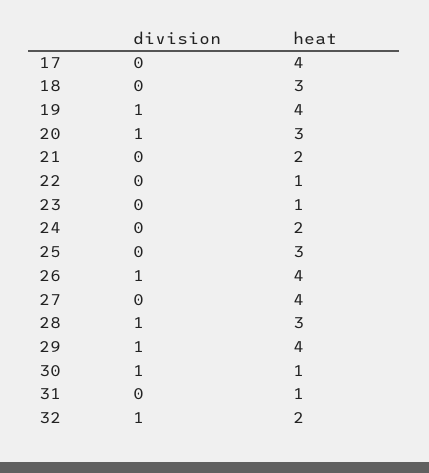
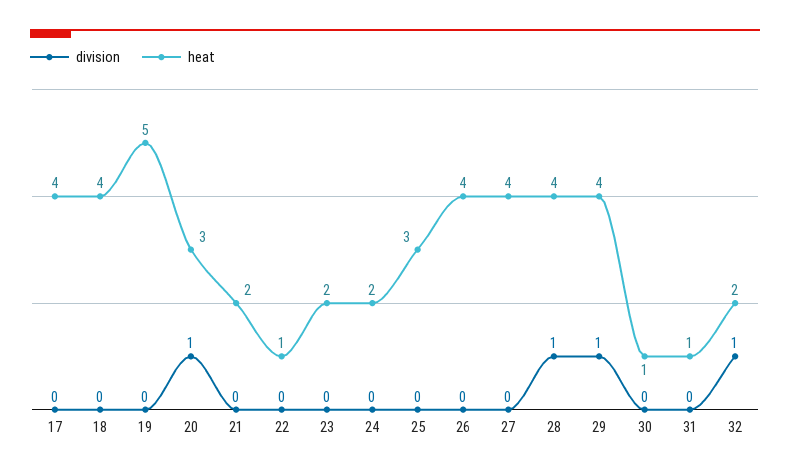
  {
    "division": {
      "17": 0,
      "18": 0,
-     "19": 1,
+     "19": 0,
      "20": 1,
      "21": 0,
      "22": 0,
      "23": 0,
      "24": 0,
      "25": 0,
-     "26": 1,
+     "26": 0,
      "27": 0,
      "28": 1,
      "29": 1,
-     "30": 1,
+     "30": 0,
      "31": 0,
      "32": 1
    },
    "heat": {
      "17": 4,
-     "18": 3,
+     "18": 4,
-     "19": 4,
+     "19": 5,
      "20": 3,
      "21": 2,
      "22": 1,
-     "23": 1,
+     "23": 2,
      "24": 2,
      "25": 3,
      "26": 4,
      "27": 4,
-     "28": 3,
+     "28": 4,
      "29": 4,
      "30": 1,
      "31": 1,
      "32": 2
    }
  }

